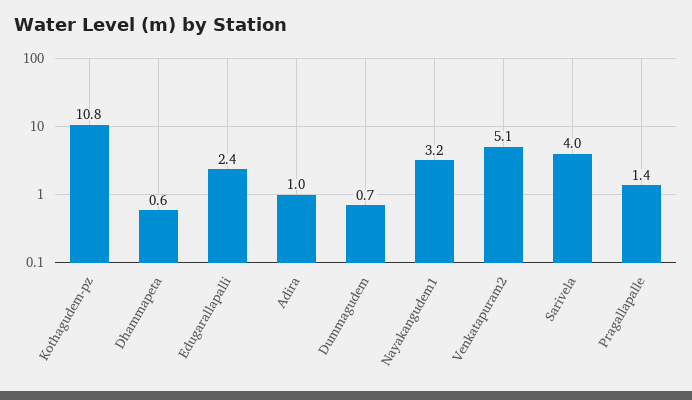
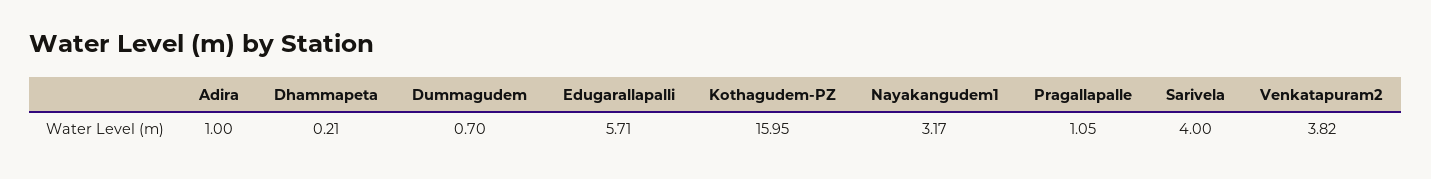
  {
-   "Kothagudem-pz": 10.8,
+   "Kothagudem-pz": 15.95,
-   "Dhammapeta": 0.6,
+   "Dhammapeta": 0.21,
-   "Edugarallapalli": 2.4,
+   "Edugarallapalli": 5.71,
    "Adira": 1,
    "Dummagudem": 0.7,
    "Nayakangudem1": 3.17,
-   "Venkatapuram2": 5.1,
+   "Venkatapuram2": 3.82,
    "Sarivela": 4,
-   "Pragallapalle": 1.4
+   "Pragallapalle": 1.05
  }

